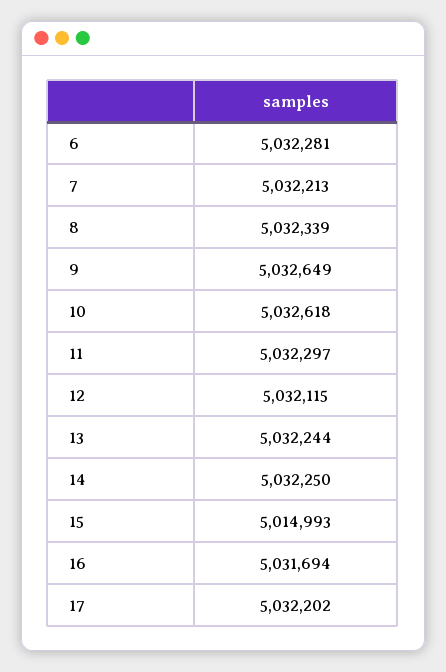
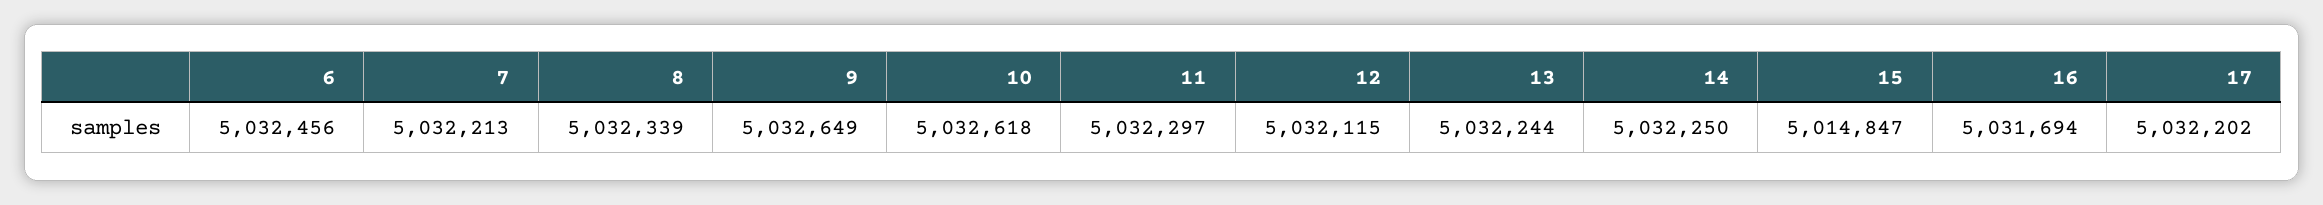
  {
-   "6": 5032281,
+   "6": 5032456,
    "7": 5032213,
    "8": 5032339,
    "9": 5032649,
    "10": 5032618,
    "11": 5032297,
    "12": 5032115,
    "13": 5032244,
    "14": 5032250,
-   "15": 5014993,
+   "15": 5014847,
    "16": 5031694,
    "17": 5032202
  }

